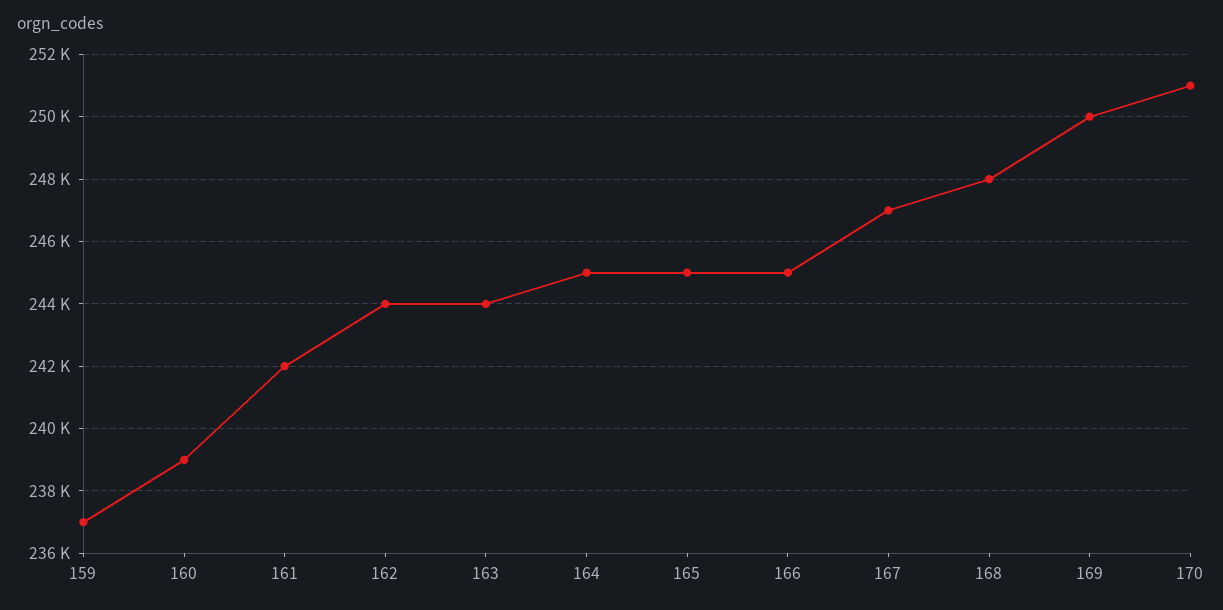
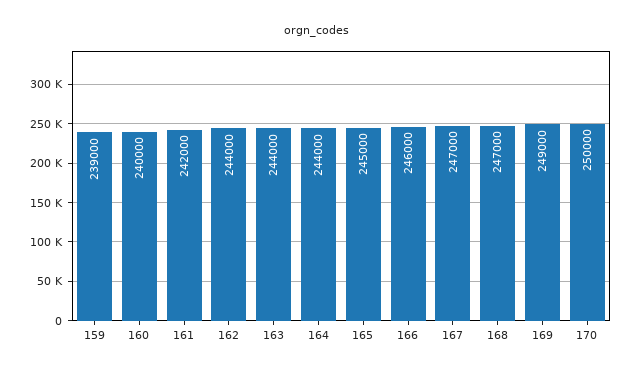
  {
-   "159": 237000,
+   "159": 239000,
-   "160": 239000,
+   "160": 240000,
    "161": 242000,
    "162": 244000,
    "163": 244000,
-   "164": 245000,
+   "164": 244000,
    "165": 245000,
-   "166": 245000,
+   "166": 246000,
    "167": 247000,
-   "168": 248000,
+   "168": 247000,
-   "169": 250000,
+   "169": 249000,
-   "170": 251000
+   "170": 250000
  }

